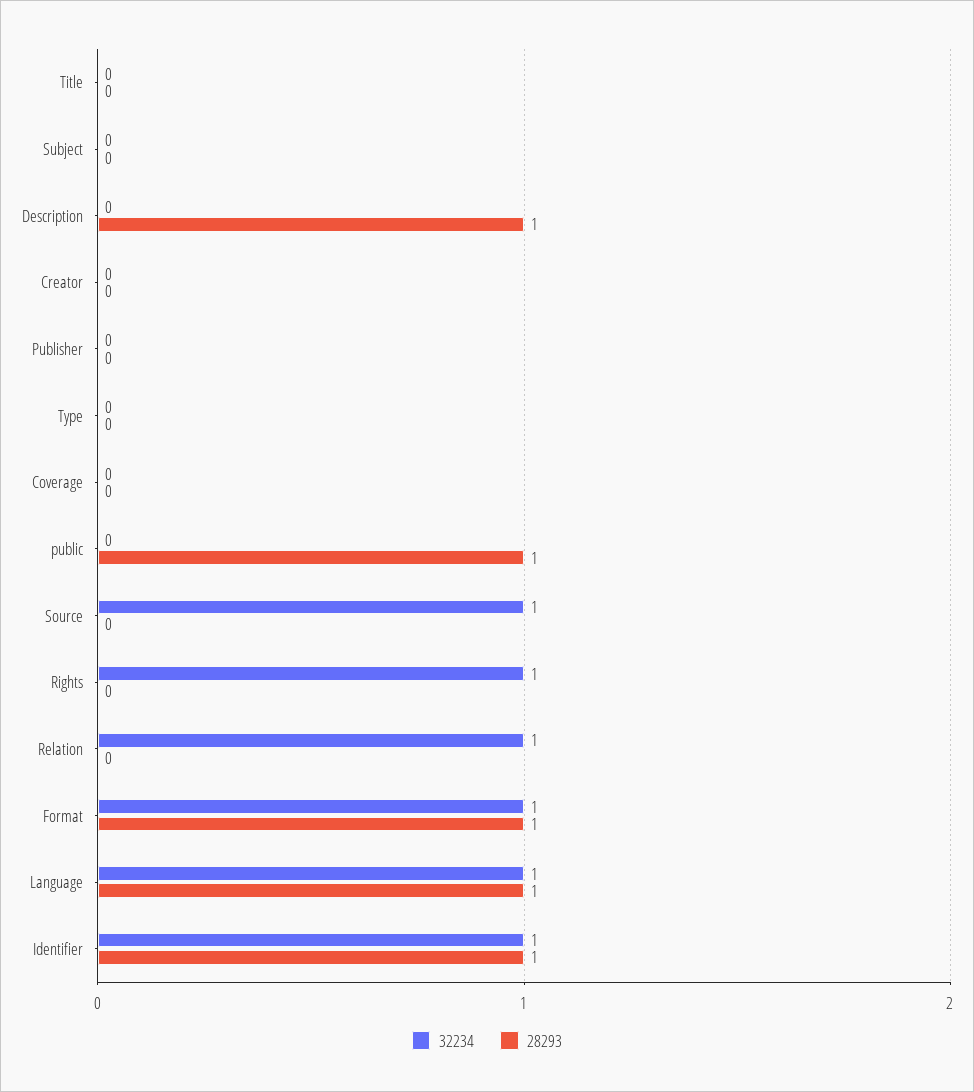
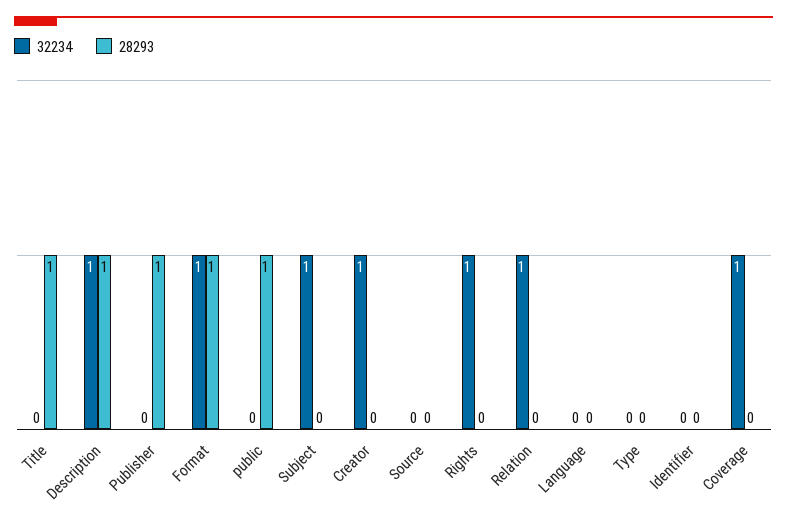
  {
    "32234": {
      "Title": 0,
-     "Subject": 0,
+     "Subject": 1,
-     "Description": 0,
+     "Description": 1,
-     "Creator": 0,
+     "Creator": 1,
      "Publisher": 0,
      "Type": 0,
-     "Coverage": 0,
+     "Coverage": 1,
      "public": 0,
-     "Source": 1,
+     "Source": 0,
      "Rights": 1,
      "Relation": 1,
      "Format": 1,
-     "Language": 1,
+     "Language": 0,
-     "Identifier": 1
+     "Identifier": 0
    },
    "28293": {
-     "Title": 0,
+     "Title": 1,
      "Subject": 0,
      "Description": 1,
      "Creator": 0,
-     "Publisher": 0,
+     "Publisher": 1,
      "Type": 0,
      "Coverage": 0,
      "public": 1,
      "Source": 0,
      "Rights": 0,
      "Relation": 0,
      "Format": 1,
-     "Language": 1,
+     "Language": 0,
-     "Identifier": 1
+     "Identifier": 0
    }
  }

